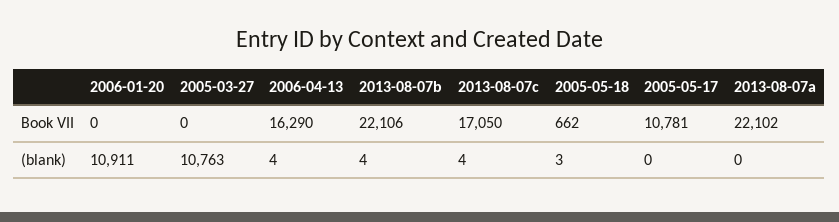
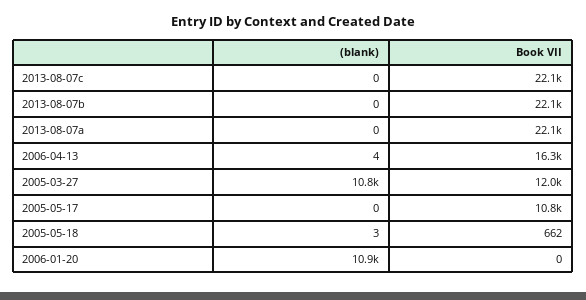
  {
    "2006-01-20": {
      "Book VII": 0,
      "(blank)": 10911
    },
    "2005-03-27": {
-     "Book VII": 0,
+     "Book VII": 12000,
      "(blank)": 10763
    },
    "2006-04-13": {
      "Book VII": 16290,
      "(blank)": 4
    },
    "2013-08-07b": {
      "Book VII": 22106,
-     "(blank)": 4
+     "(blank)": 0
    },
    "2013-08-07c": {
-     "Book VII": 17050,
+     "Book VII": 22100,
-     "(blank)": 4
+     "(blank)": 0
    },
    "2005-05-18": {
      "Book VII": 662,
      "(blank)": 3
    },
    "2005-05-17": {
      "Book VII": 10781,
      "(blank)": 0
    },
    "2013-08-07a": {
      "Book VII": 22102,
      "(blank)": 0
    }
  }

